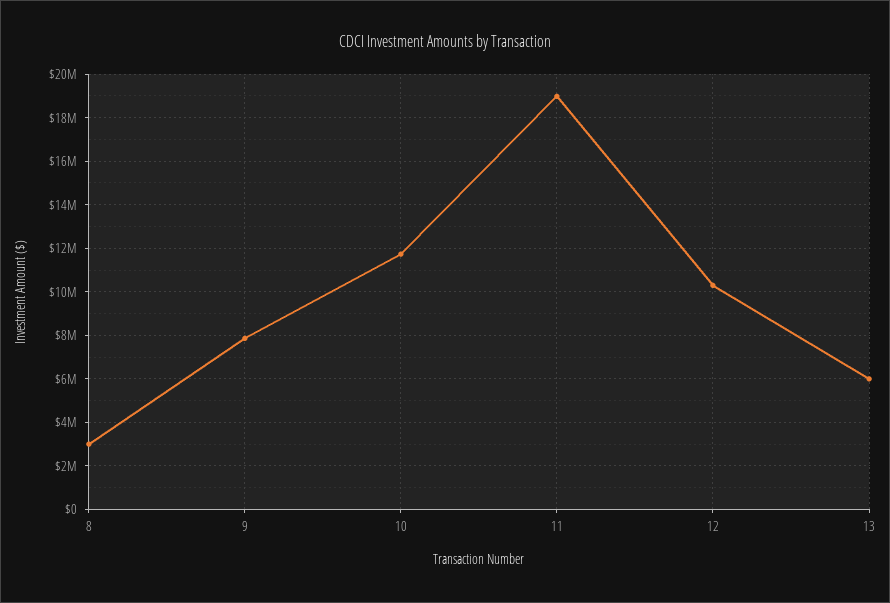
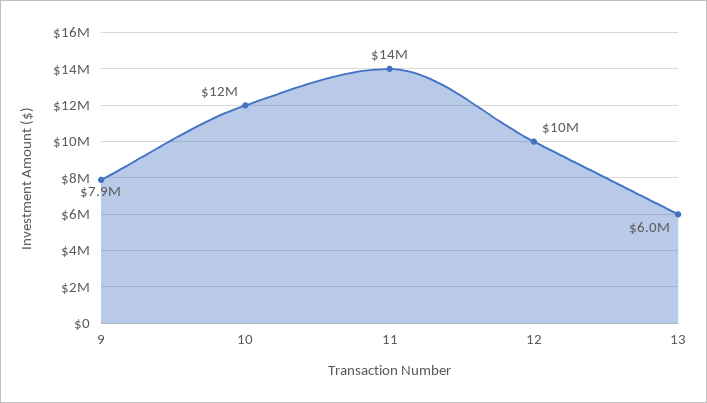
  {
-   "8": 3000000,
    "9": 7900000,
    "10": 12000000,
-   "11": 19000000,
+   "11": 14000000,
    "12": 10000000,
    "13": 6000000
  }

